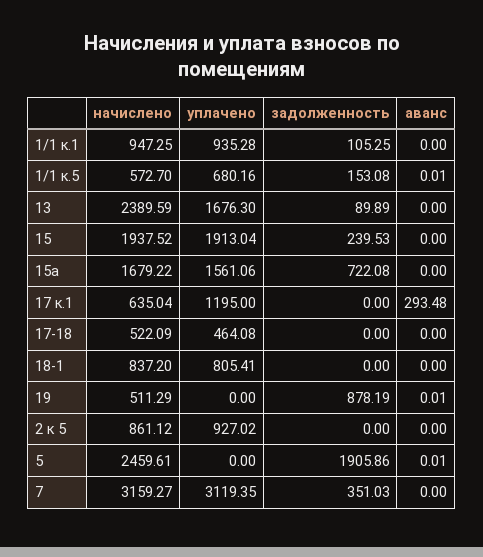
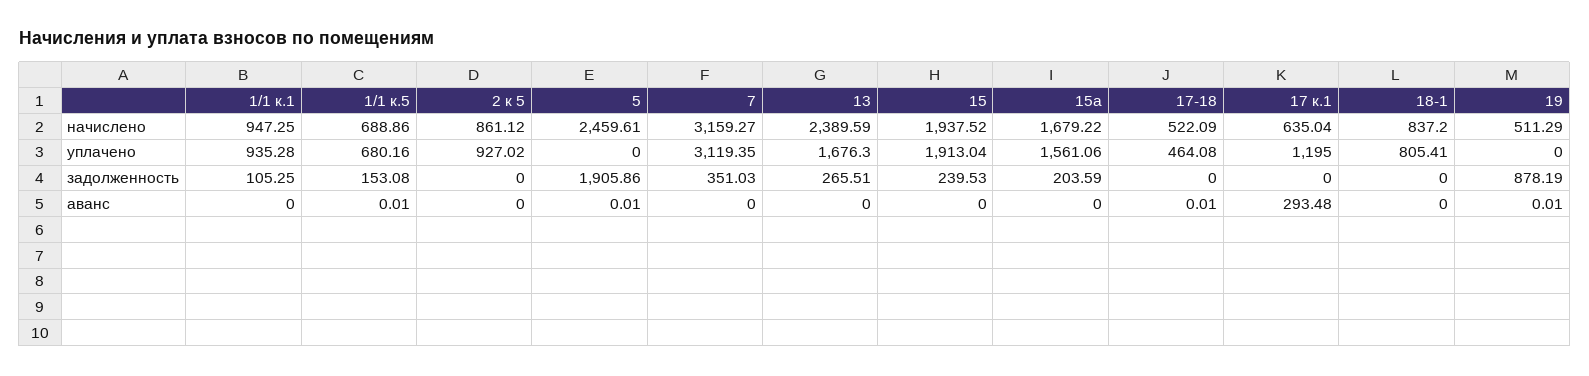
  {
    "начислено": {
      "1/1 к.1": 947.25,
-     "1/1 к.5": 572.7,
+     "1/1 к.5": 688.86,
      "13": 2389.59,
      "15": 1937.52,
      "15а": 1679.22,
      "17 к.1": 635.04,
      "17-18": 522.09,
      "18-1": 837.2,
      "19": 511.29,
      "2 к 5": 861.12,
      "5": 2459.61,
      "7": 3159.27
    },
    "уплачено": {
      "1/1 к.1": 935.28,
      "1/1 к.5": 680.16,
      "13": 1676.3,
      "15": 1913.04,
      "15а": 1561.06,
      "17 к.1": 1195,
      "17-18": 464.08,
      "18-1": 805.41,
      "19": 0,
      "2 к 5": 927.02,
      "5": 0,
      "7": 3119.35
    },
    "задолженность": {
      "1/1 к.1": 105.25,
      "1/1 к.5": 153.08,
-     "13": 89.89,
+     "13": 265.51,
      "15": 239.53,
-     "15а": 722.08,
+     "15а": 203.59,
      "17 к.1": 0,
      "17-18": 0,
      "18-1": 0,
      "19": 878.19,
      "2 к 5": 0,
      "5": 1905.86,
      "7": 351.03
    },
    "аванс": {
      "1/1 к.1": 0,
      "1/1 к.5": 0.01,
      "13": 0,
      "15": 0,
      "15а": 0,
      "17 к.1": 293.48,
-     "17-18": 0,
+     "17-18": 0.01,
      "18-1": 0,
      "19": 0.01,
      "2 к 5": 0,
      "5": 0.01,
      "7": 0
    }
  }

